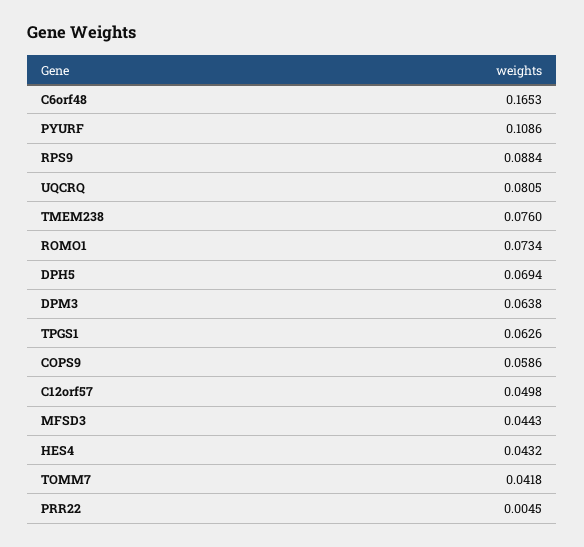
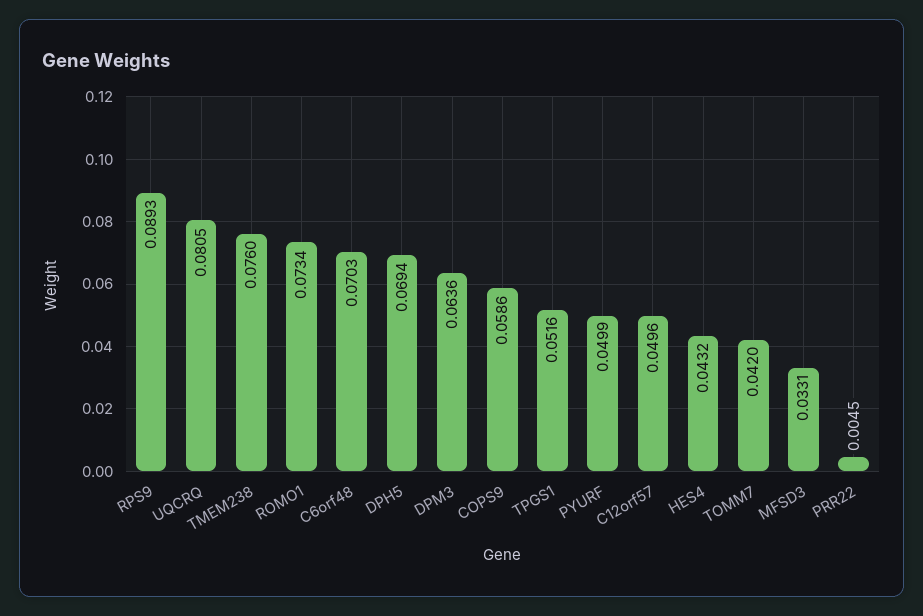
  {
-   "C6orf48": 0.1653,
+   "C6orf48": 0.0703,
-   "PYURF": 0.1086,
+   "PYURF": 0.0499,
-   "RPS9": 0.0884,
+   "RPS9": 0.0893,
    "UQCRQ": 0.0805,
    "TMEM238": 0.076,
    "ROMO1": 0.0734,
    "DPH5": 0.0694,
-   "DPM3": 0.0638,
+   "DPM3": 0.0636,
-   "TPGS1": 0.0626,
+   "TPGS1": 0.0516,
    "COPS9": 0.0586,
-   "C12orf57": 0.0498,
+   "C12orf57": 0.0496,
-   "MFSD3": 0.0443,
+   "MFSD3": 0.0331,
    "HES4": 0.0432,
-   "TOMM7": 0.0418,
+   "TOMM7": 0.042,
    "PRR22": 0.0045
  }

